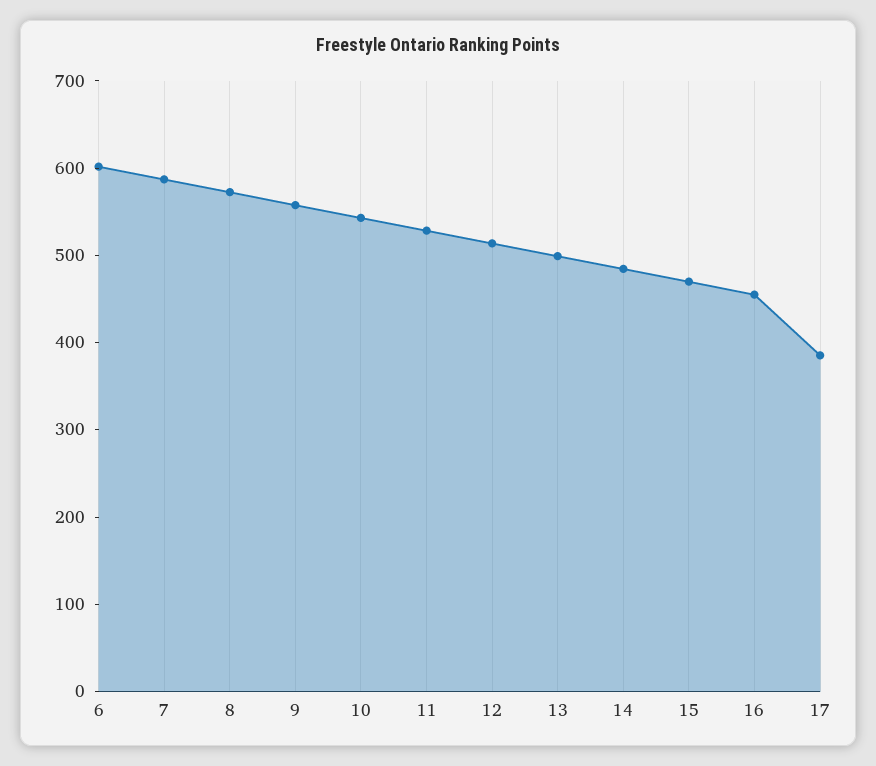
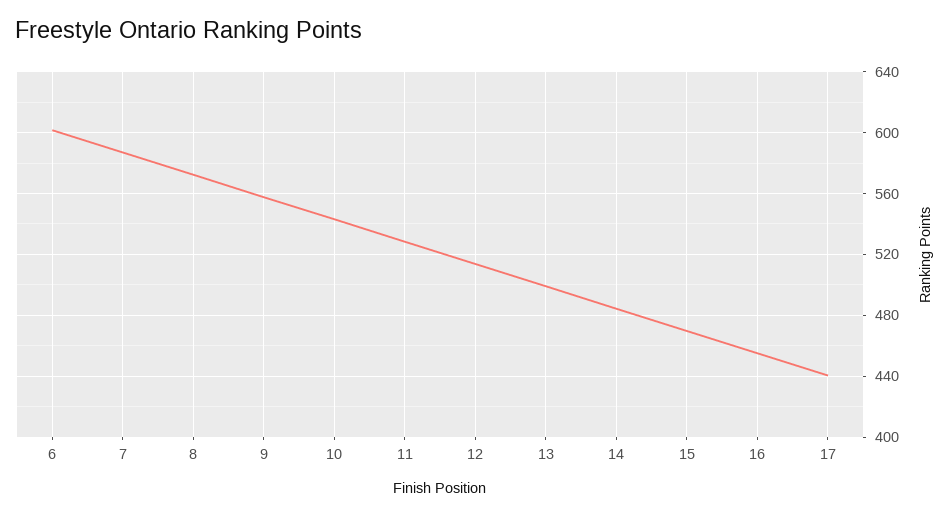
  {
    "6": 600,
    "7": 585,
    "8": 570,
    "9": 560,
    "10": 545,
    "11": 530,
    "12": 515,
    "13": 500,
    "14": 485,
    "15": 470,
    "16": 455,
-   "17": 380
+   "17": 440
  }

